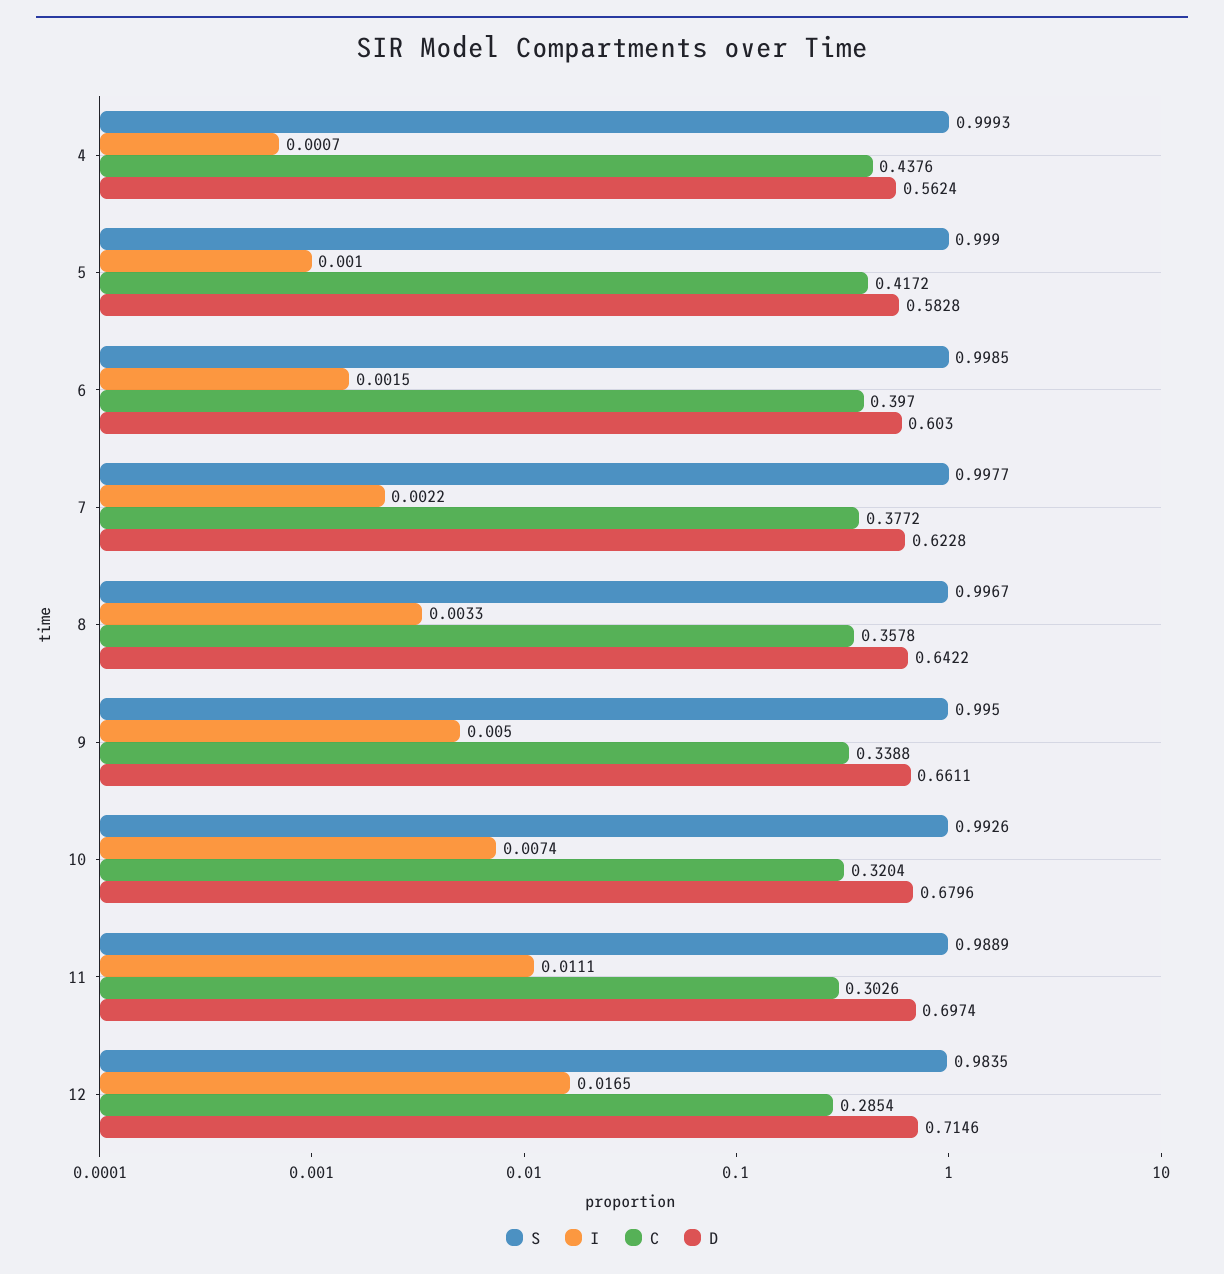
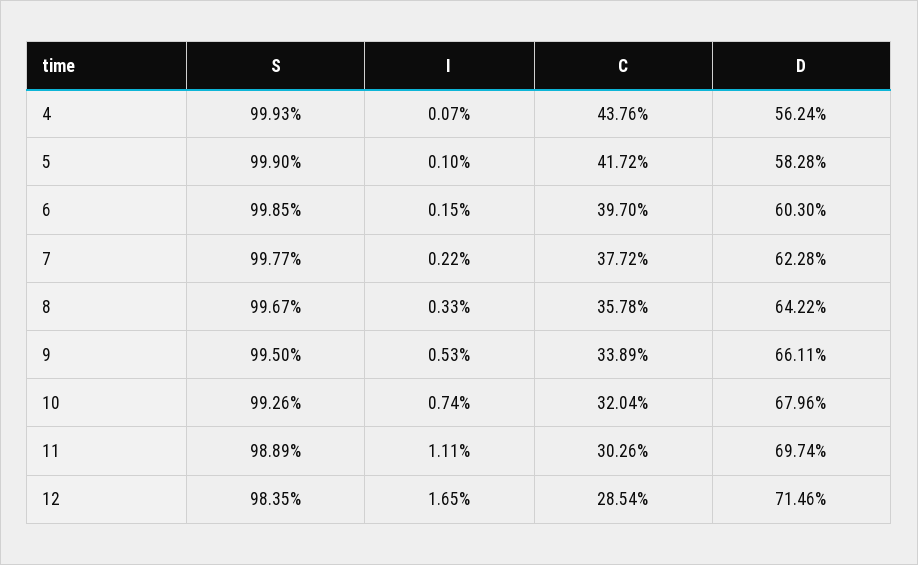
  {
    "S": {
      "4": 0.9993,
      "5": 0.999,
      "6": 0.9985,
      "7": 0.9977,
      "8": 0.9967,
      "9": 0.995,
      "10": 0.9926,
      "11": 0.9889,
      "12": 0.9835
    },
    "I": {
      "4": 0.0007,
      "5": 0.001,
      "6": 0.0015,
      "7": 0.0022,
      "8": 0.0033,
-     "9": 0.005,
+     "9": 0.0053,
      "10": 0.0074,
      "11": 0.0111,
      "12": 0.0165
    },
    "C": {
      "4": 0.4376,
      "5": 0.4172,
      "6": 0.397,
      "7": 0.3772,
      "8": 0.3578,
-     "9": 0.3388,
+     "9": 0.3389,
      "10": 0.3204,
      "11": 0.3026,
      "12": 0.2854
    },
    "D": {
      "4": 0.5624,
      "5": 0.5828,
      "6": 0.603,
      "7": 0.6228,
      "8": 0.6422,
      "9": 0.6611,
      "10": 0.6796,
      "11": 0.6974,
      "12": 0.7146
    }
  }

